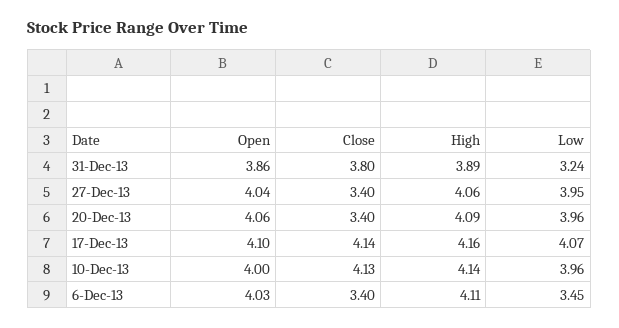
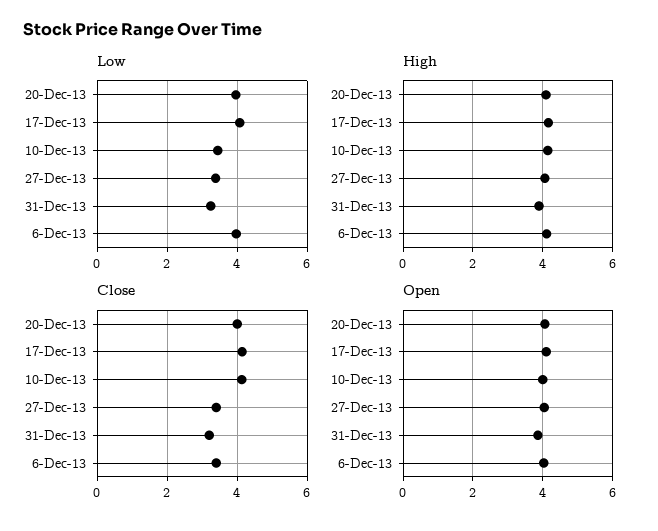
  {
    "Open": {
      "31-Dec-13": 3.86,
      "27-Dec-13": 4.04,
      "20-Dec-13": 4.06,
      "17-Dec-13": 4.1,
      "10-Dec-13": 4,
      "6-Dec-13": 4.03
    },
    "Close": {
-     "31-Dec-13": 3.8,
+     "31-Dec-13": 3.2,
      "27-Dec-13": 3.4,
-     "20-Dec-13": 3.4,
+     "20-Dec-13": 4,
      "17-Dec-13": 4.14,
      "10-Dec-13": 4.13,
      "6-Dec-13": 3.4
    },
    "High": {
      "31-Dec-13": 3.89,
      "27-Dec-13": 4.06,
      "20-Dec-13": 4.09,
      "17-Dec-13": 4.16,
      "10-Dec-13": 4.14,
      "6-Dec-13": 4.11
    },
    "Low": {
      "31-Dec-13": 3.24,
-     "27-Dec-13": 3.95,
+     "27-Dec-13": 3.4,
      "20-Dec-13": 3.96,
      "17-Dec-13": 4.07,
-     "10-Dec-13": 3.96,
+     "10-Dec-13": 3.4,
-     "6-Dec-13": 3.45
+     "6-Dec-13": 4
    }
  }

